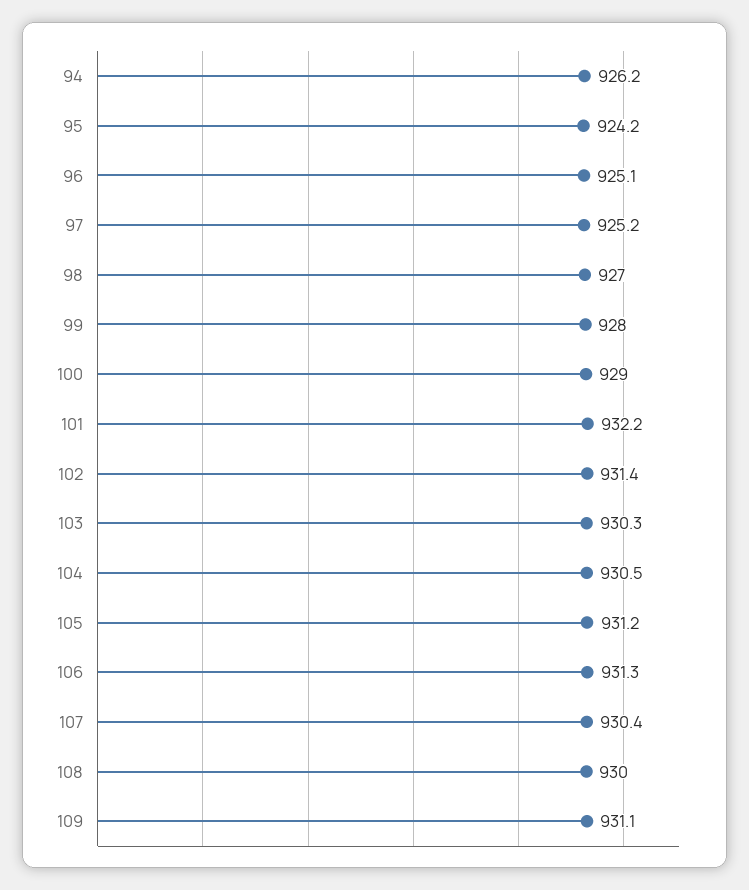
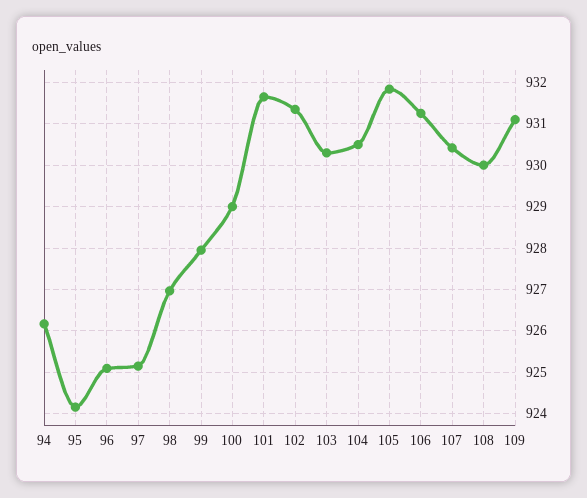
  {
    "94": 926.2,
    "95": 924.2,
    "96": 925.1,
    "97": 925.2,
    "98": 927,
    "99": 928,
    "100": 929,
-   "101": 932.2,
+   "101": 931.6,
    "102": 931.4,
    "103": 930.3,
    "104": 930.5,
-   "105": 931.2,
+   "105": 931.8,
    "106": 931.3,
    "107": 930.4,
    "108": 930,
    "109": 931.1
  }

